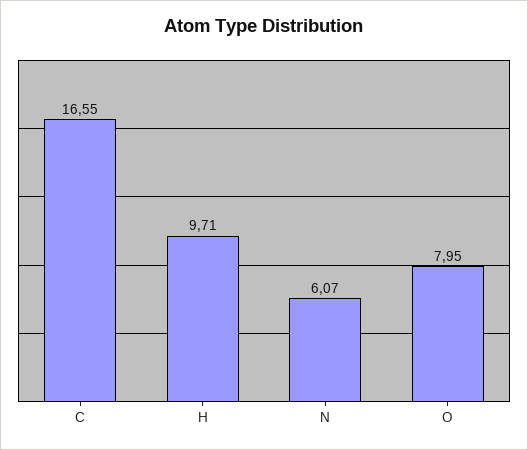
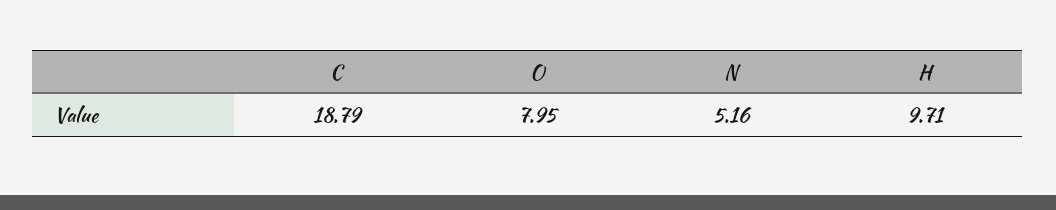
  {
-   "C": 16.55,
+   "C": 18.79,
    "H": 9.71,
-   "N": 6.07,
+   "N": 5.16,
    "O": 7.95
  }

